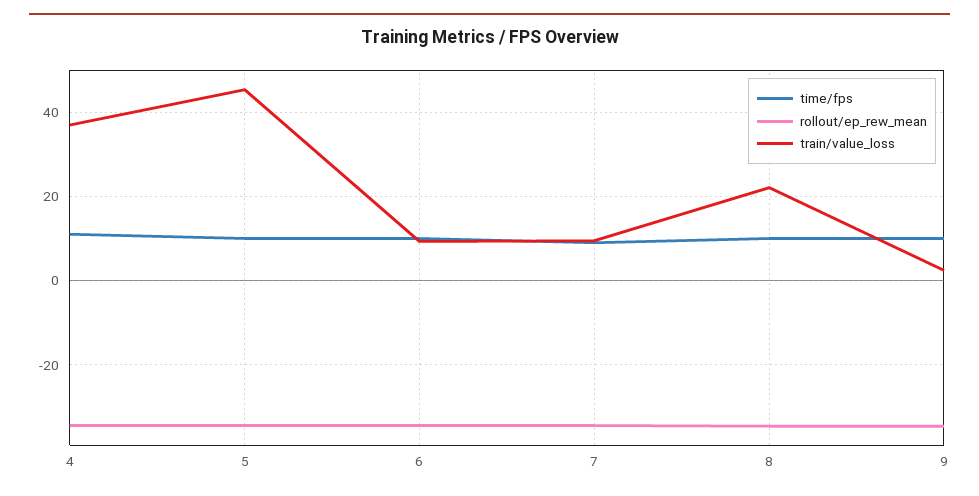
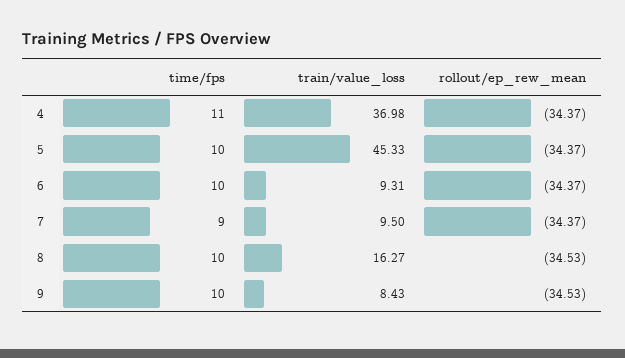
  {
    "time/fps": {
      "4": 11,
      "5": 10,
      "6": 10,
      "7": 9,
      "8": 10,
      "9": 10
    },
    "rollout/ep_rew_mean": {
      "4": -34.37,
      "5": -34.37,
      "6": -34.37,
      "7": -34.37,
      "8": -34.53,
      "9": -34.53
    },
    "train/value_loss": {
      "4": 36.98,
      "5": 45.33,
      "6": 9.31,
      "7": 9.5,
-     "8": 22,
+     "8": 16.27,
-     "9": 2
+     "9": 8.43
    }
  }

